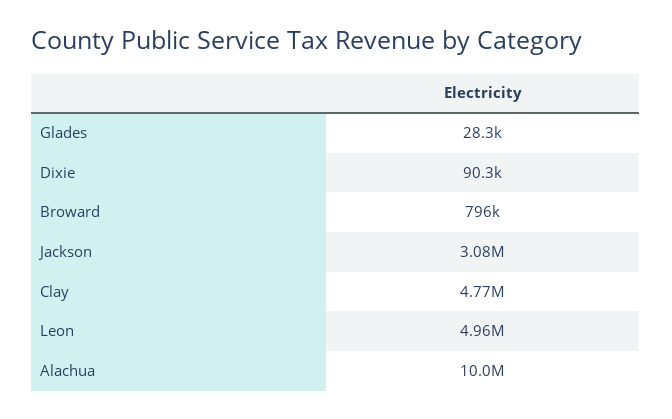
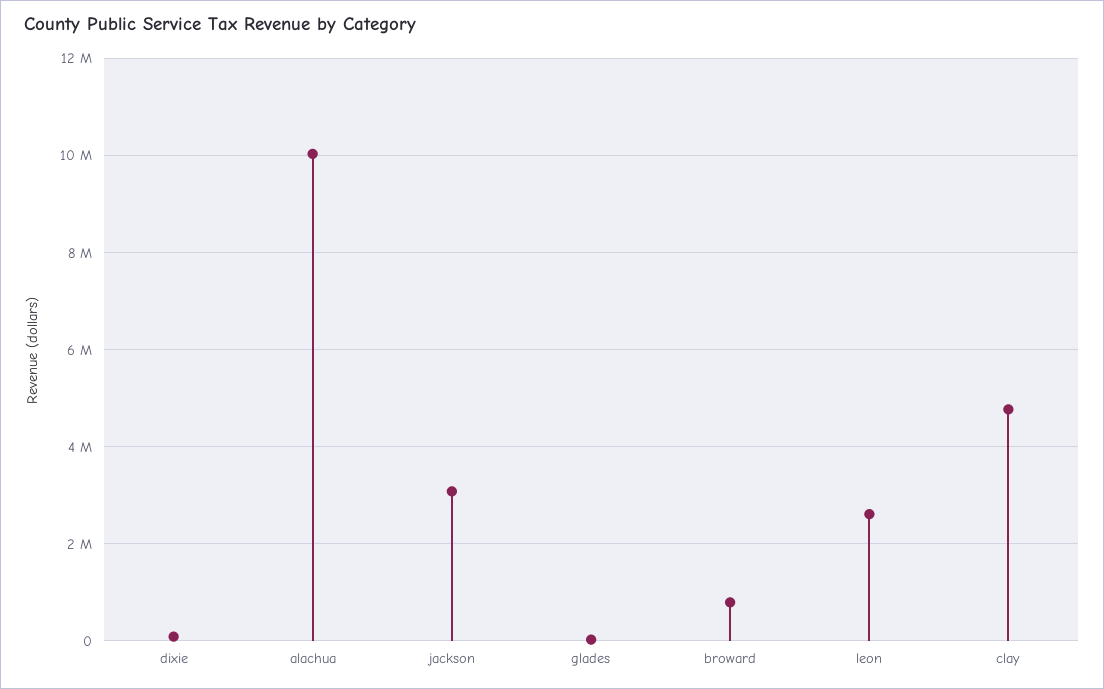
  {
    "Glades": 28300,
    "Dixie": 90300,
    "Broward": 796000,
    "Jackson": 3080000,
    "Clay": 4770000,
-   "Leon": 4960000,
+   "Leon": 2600000,
    "Alachua": 10000000
  }

